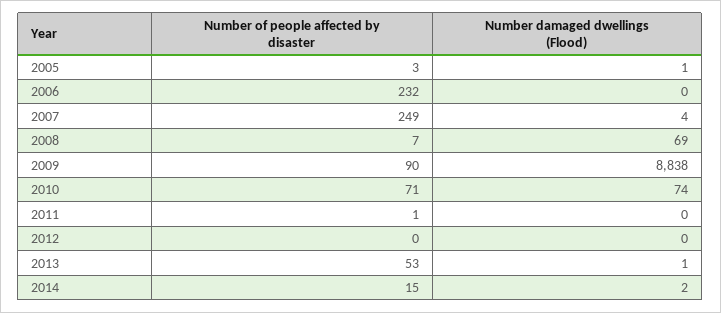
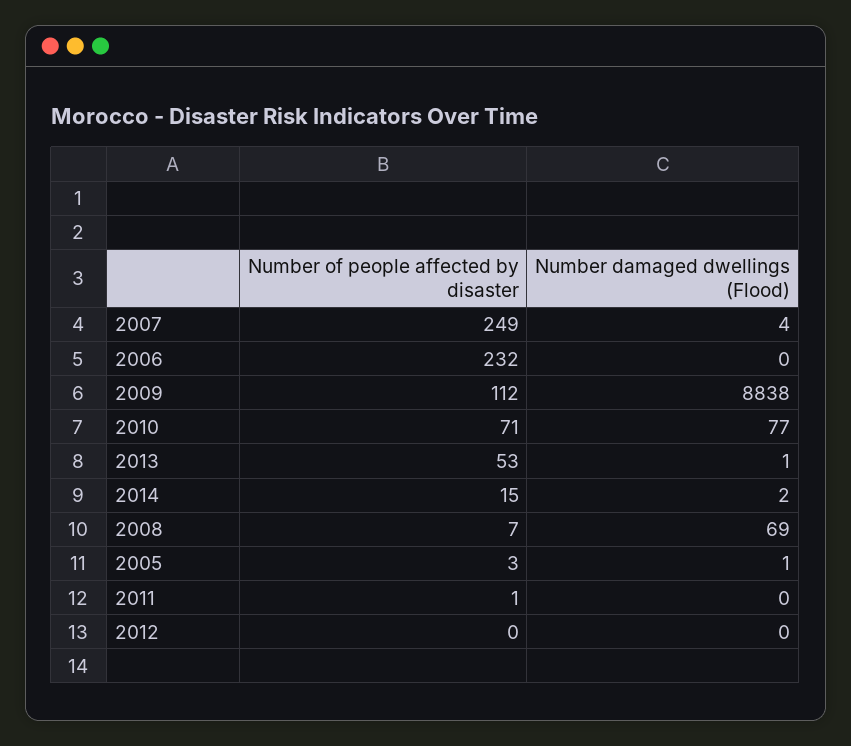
  {
    "Number of people affected by disaster": {
      "2005": 3,
      "2006": 232,
      "2007": 249,
      "2008": 7,
-     "2009": 90,
+     "2009": 112,
      "2010": 71,
      "2011": 1,
      "2012": 0,
      "2013": 53,
      "2014": 15
    },
    "Number damaged dwellings (Flood)": {
      "2005": 1,
      "2006": 0,
      "2007": 4,
      "2008": 69,
      "2009": 8838,
-     "2010": 74,
+     "2010": 77,
      "2011": 0,
      "2012": 0,
      "2013": 1,
      "2014": 2
    }
  }

